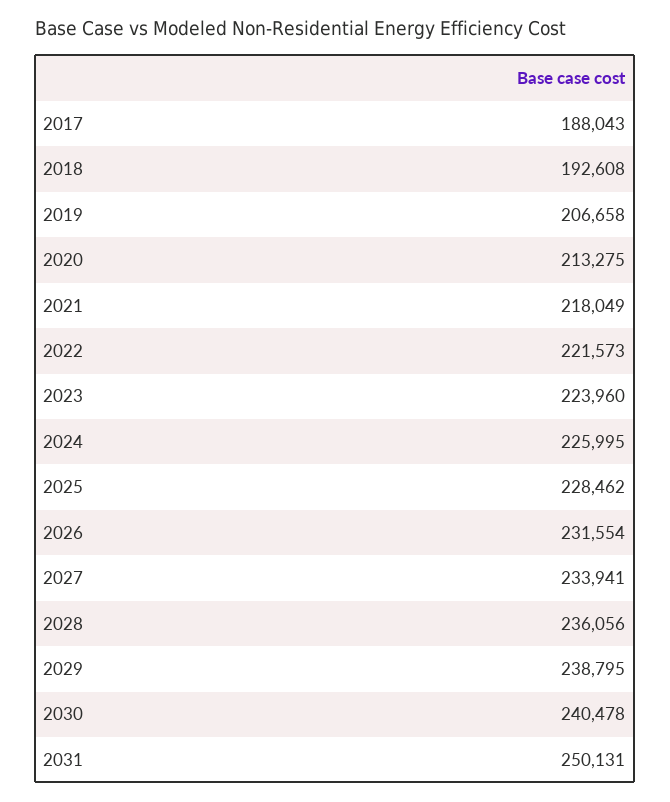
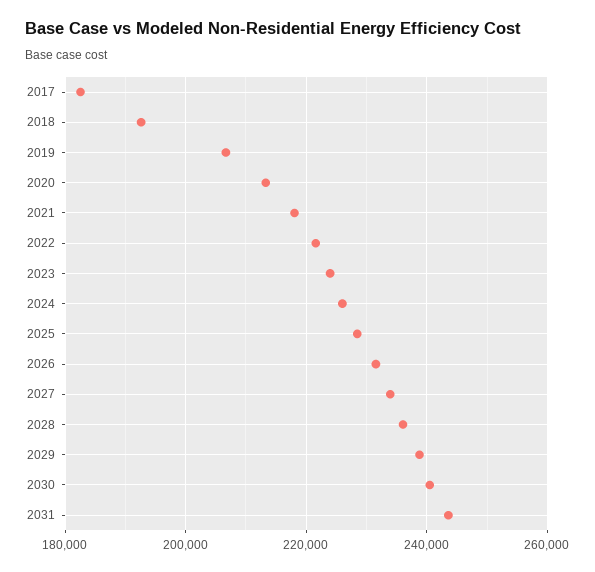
  {
-   "2017": 188043,
+   "2017": 182000,
    "2018": 192608,
    "2019": 206658,
    "2020": 213275,
    "2021": 218049,
    "2022": 221573,
    "2023": 223960,
    "2024": 225995,
    "2025": 228462,
    "2026": 231554,
    "2027": 233941,
    "2028": 236056,
    "2029": 238795,
    "2030": 240478,
-   "2031": 250131
+   "2031": 244000
  }

